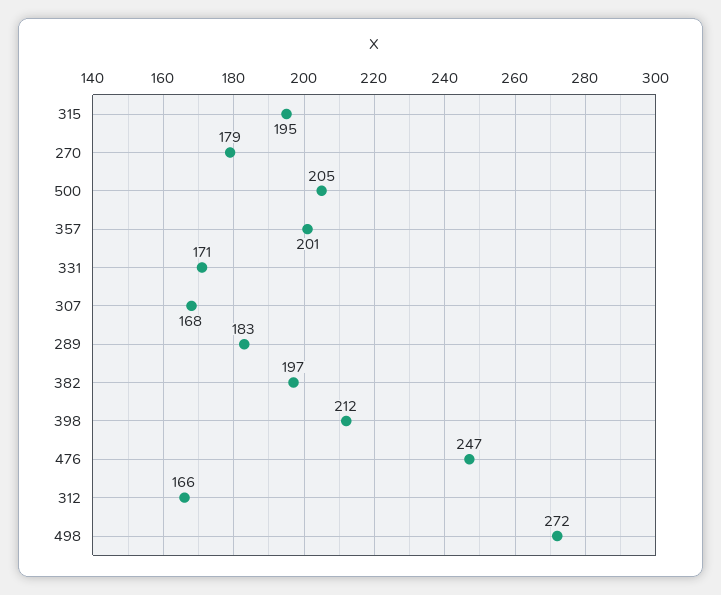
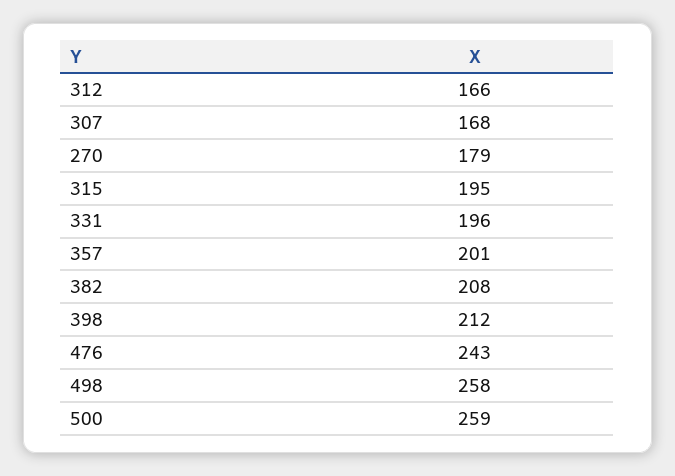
  {
    "315": 195,
    "270": 179,
-   "500": 205,
+   "500": 259,
    "357": 201,
-   "331": 171,
+   "331": 196,
    "307": 168,
-   "289": 183,
-   "382": 197,
+   "382": 208,
    "398": 212,
-   "476": 247,
+   "476": 243,
    "312": 166,
-   "498": 272
+   "498": 258
  }

